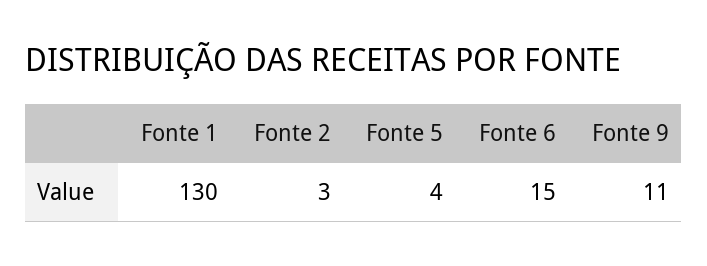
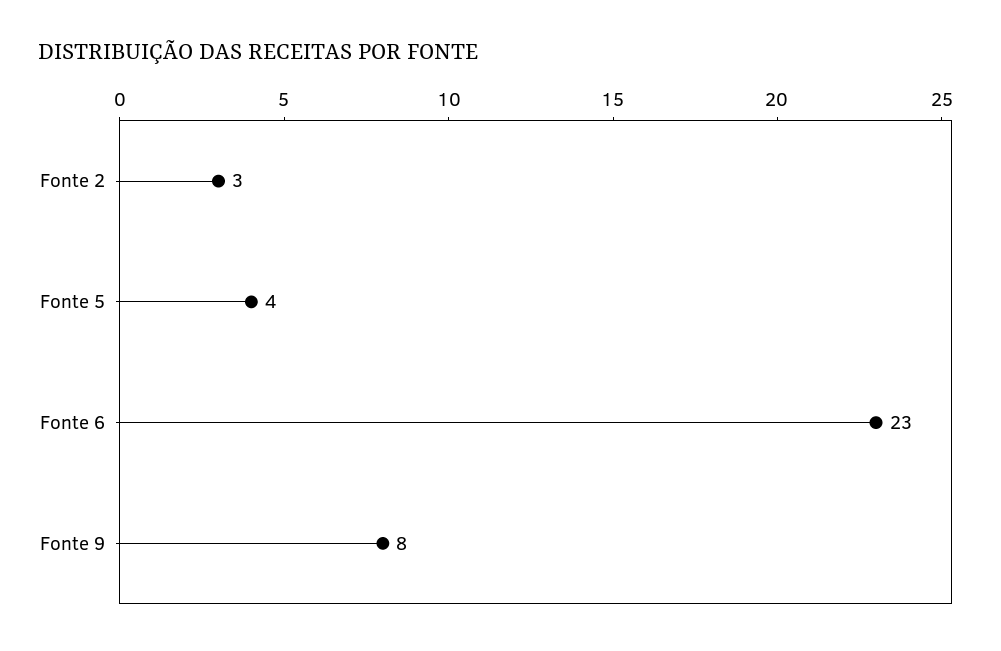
  {
-   "Fonte 1": 130,
    "Fonte 2": 3,
    "Fonte 5": 4,
-   "Fonte 6": 15,
+   "Fonte 6": 23,
-   "Fonte 9": 11
+   "Fonte 9": 8
  }

